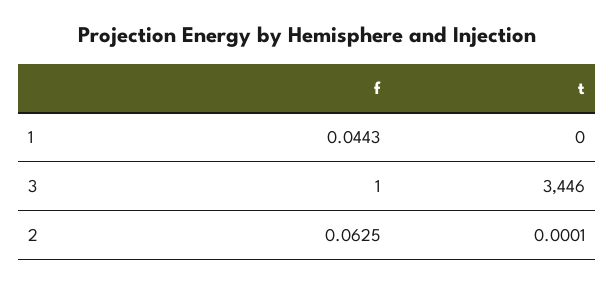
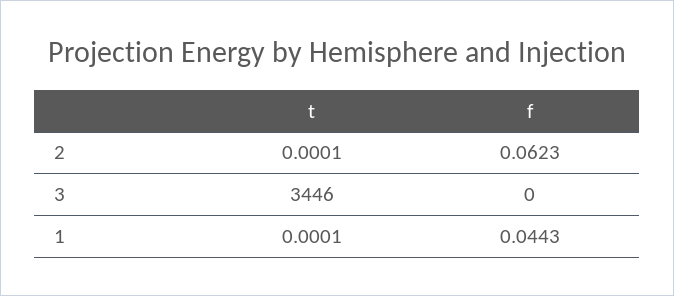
  {
    "f": {
      "1": 0.0443,
-     "3": 1,
+     "3": 0,
-     "2": 0.0625
+     "2": 0.0623
    },
    "t": {
-     "1": 0,
+     "1": 0.0001,
      "3": 3446,
      "2": 0.0001
    }
  }

